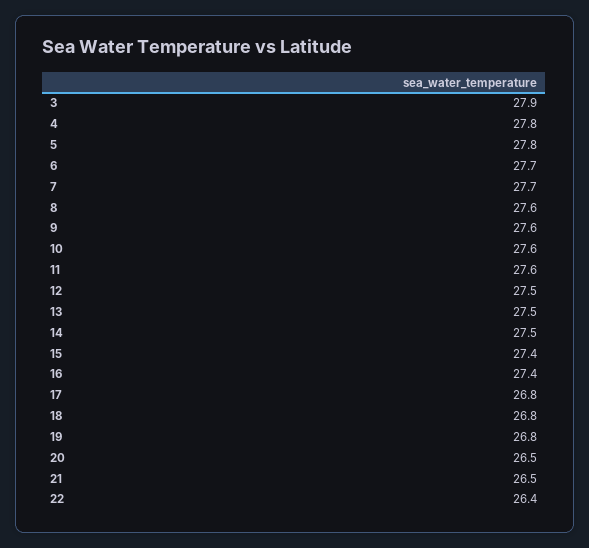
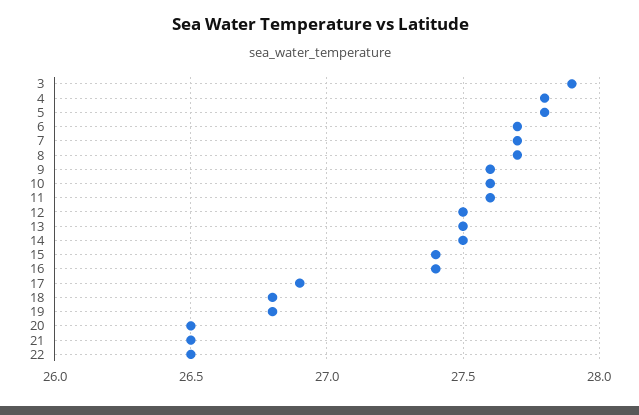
  {
    "3": 27.9,
    "4": 27.8,
    "5": 27.8,
    "6": 27.7,
    "7": 27.7,
-   "8": 27.6,
+   "8": 27.7,
    "9": 27.6,
    "10": 27.6,
    "11": 27.6,
    "12": 27.5,
    "13": 27.5,
    "14": 27.5,
    "15": 27.4,
    "16": 27.4,
-   "17": 26.8,
+   "17": 26.9,
    "18": 26.8,
    "19": 26.8,
    "20": 26.5,
    "21": 26.5,
-   "22": 26.4
+   "22": 26.5
  }

